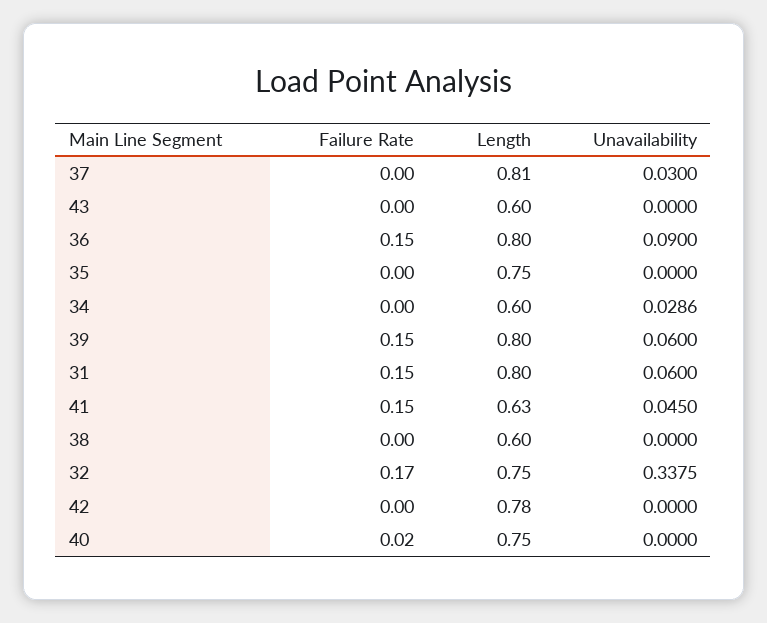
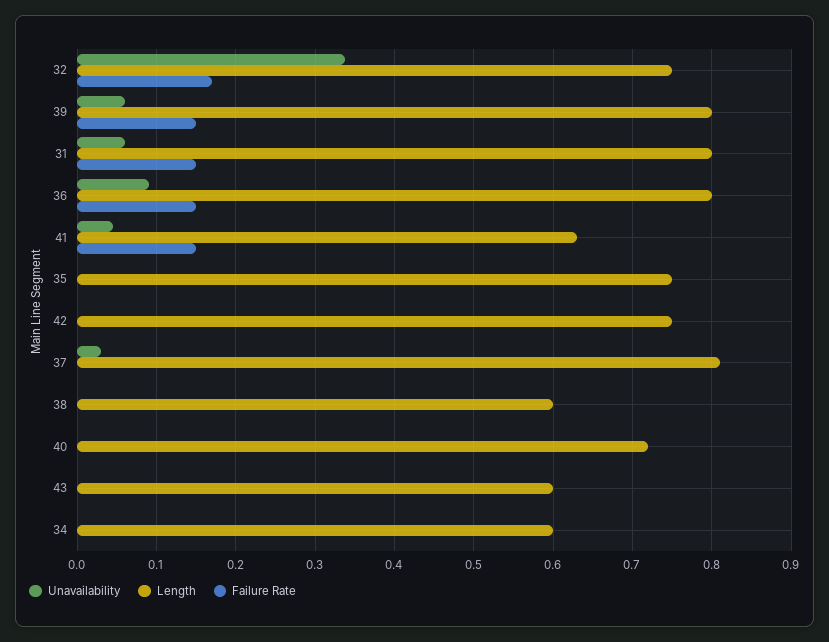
  {
    "Failure Rate": {
      "37": 0,
      "43": 0,
      "36": 0.15,
      "35": 0,
      "34": 0,
      "39": 0.15,
      "31": 0.15,
      "41": 0.15,
      "38": 0,
      "32": 0.17,
      "42": 0,
-     "40": 0.02
+     "40": 0
    },
    "Length": {
      "37": 0.81,
      "43": 0.6,
      "36": 0.8,
      "35": 0.75,
      "34": 0.6,
      "39": 0.8,
      "31": 0.8,
      "41": 0.63,
      "38": 0.6,
      "32": 0.75,
-     "42": 0.78,
+     "42": 0.75,
-     "40": 0.75
+     "40": 0.72
    },
    "Unavailability": {
      "37": 0.03,
      "43": 0,
      "36": 0.09,
      "35": 0,
-     "34": 0.0286,
+     "34": 0,
      "39": 0.06,
      "31": 0.06,
      "41": 0.045,
      "38": 0,
      "32": 0.3375,
      "42": 0,
      "40": 0
    }
  }

